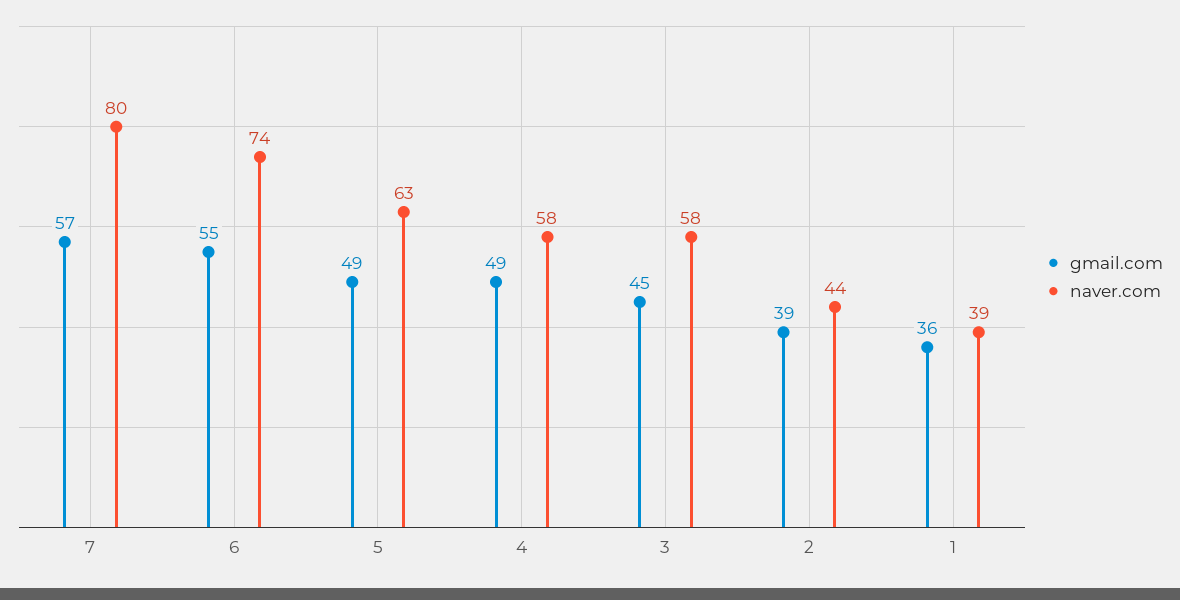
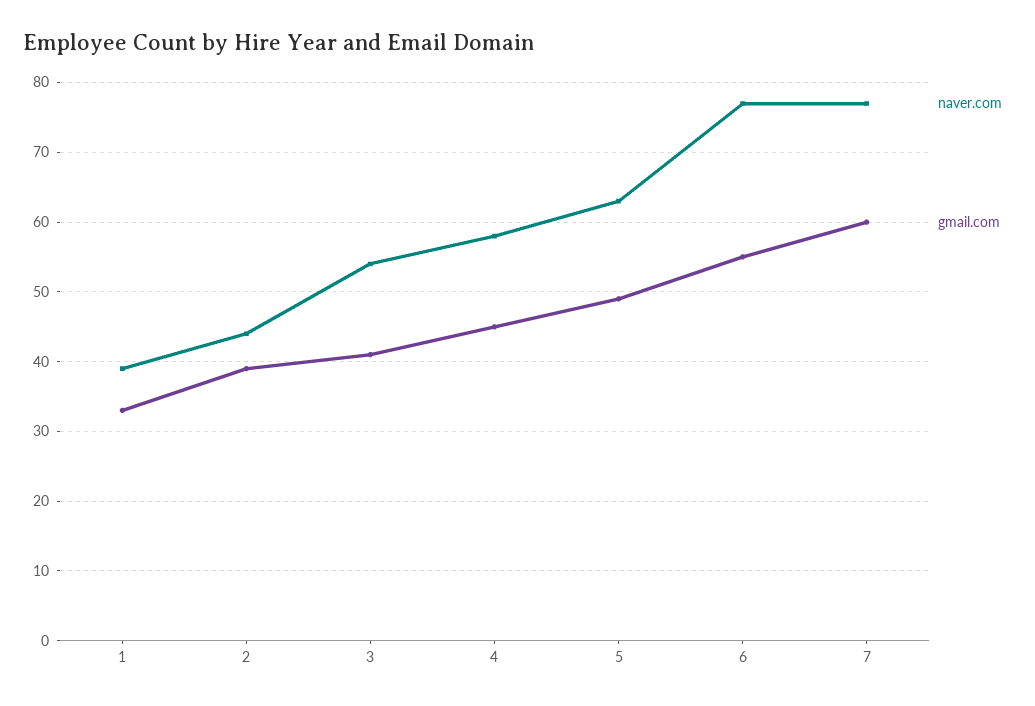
  {
    "gmail.com": {
-     "7": 57,
+     "7": 60,
      "6": 55,
      "5": 49,
-     "4": 49,
+     "4": 45,
-     "3": 45,
+     "3": 41,
      "2": 39,
-     "1": 36
+     "1": 33
    },
    "naver.com": {
-     "7": 80,
+     "7": 77,
-     "6": 74,
+     "6": 77,
      "5": 63,
      "4": 58,
-     "3": 58,
+     "3": 54,
      "2": 44,
      "1": 39
    }
  }

